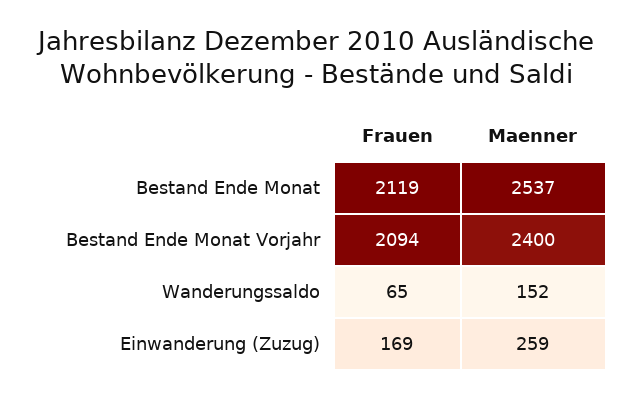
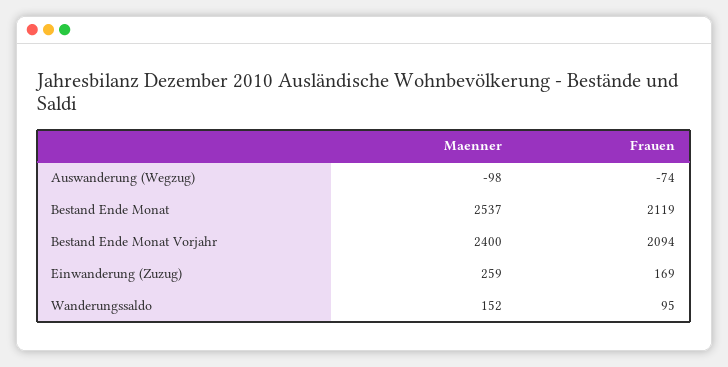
  {
    "Frauen": {
      "Bestand Ende Monat": 2119,
      "Bestand Ende Monat Vorjahr": 2094,
-     "Wanderungssaldo": 65,
+     "Wanderungssaldo": 95,
-     "Einwanderung (Zuzug)": 169
+     "Einwanderung (Zuzug)": 169,
+     "Auswanderung (Wegzug)": -74
    },
    "Maenner": {
      "Bestand Ende Monat": 2537,
      "Bestand Ende Monat Vorjahr": 2400,
      "Wanderungssaldo": 152,
-     "Einwanderung (Zuzug)": 259
+     "Einwanderung (Zuzug)": 259,
+     "Auswanderung (Wegzug)": -98
    }
  }

